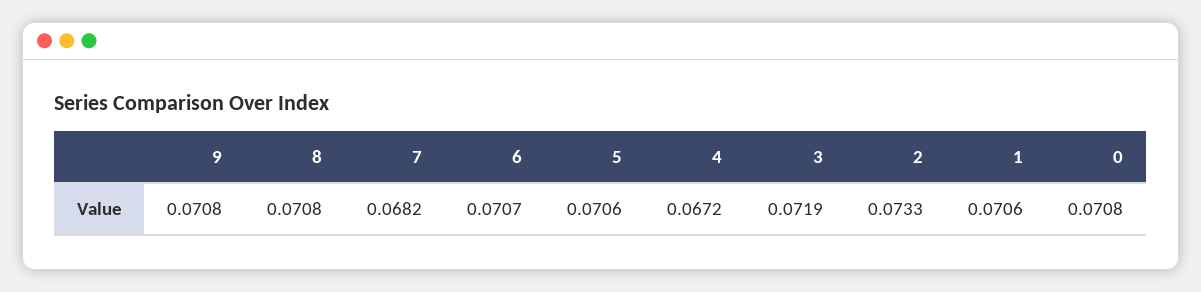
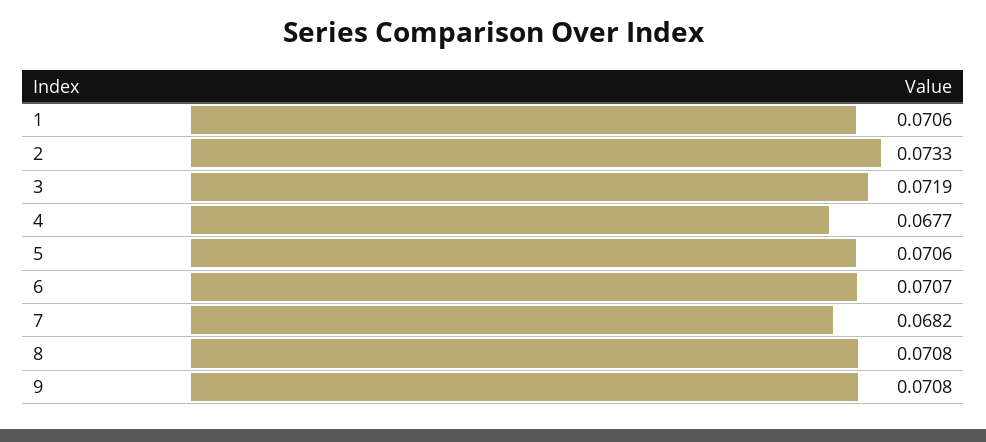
  {
    "9": 0.0708,
    "8": 0.0708,
    "7": 0.0682,
    "6": 0.0707,
    "5": 0.0706,
-   "4": 0.0672,
+   "4": 0.0677,
    "3": 0.0719,
    "2": 0.0733,
-   "1": 0.0706,
+   "1": 0.0706
-   "0": 0.0708
  }

